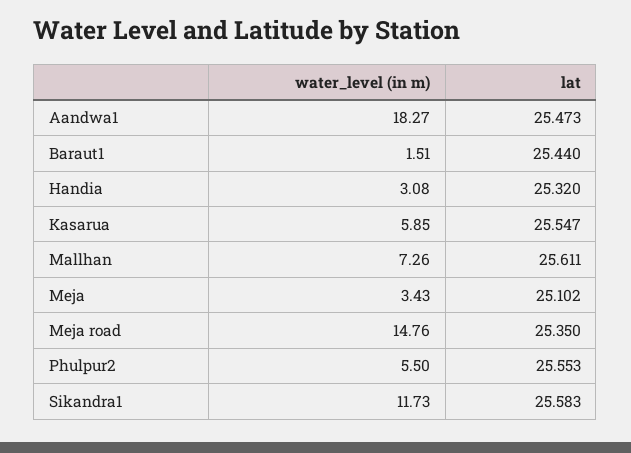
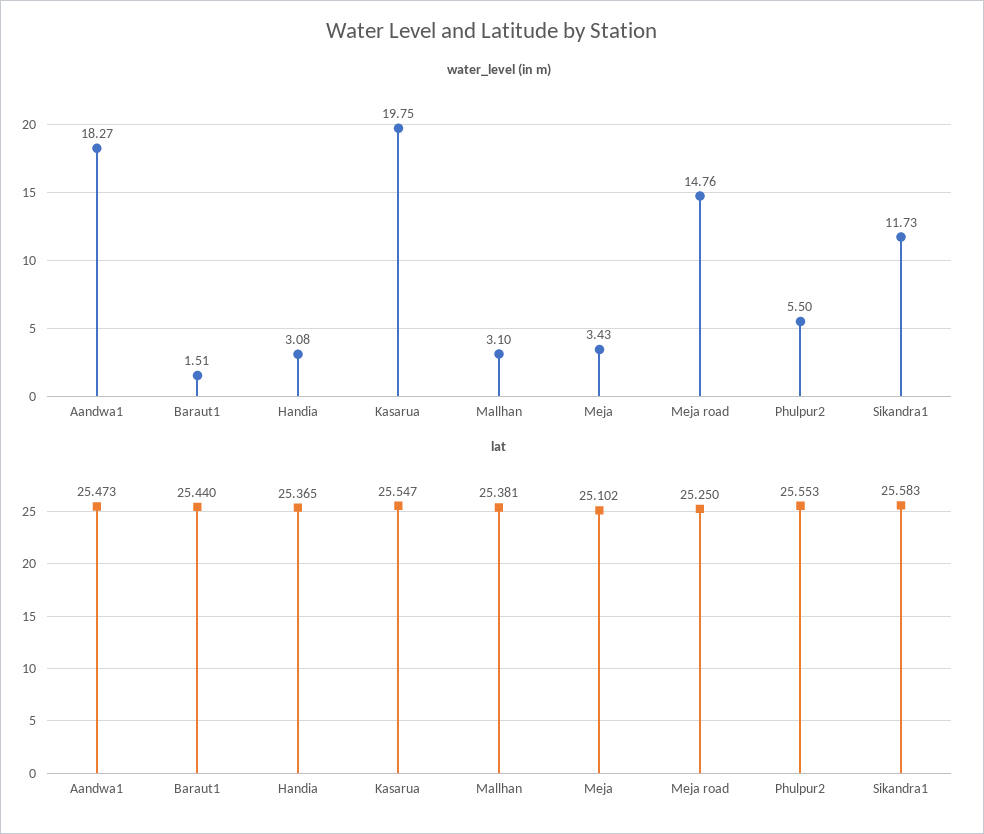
  {
    "water_level (in m)": {
      "Aandwa1": 18.27,
      "Baraut1": 1.51,
      "Handia": 3.08,
-     "Kasarua": 5.85,
+     "Kasarua": 19.75,
-     "Mallhan": 7.26,
+     "Mallhan": 3.1,
      "Meja": 3.43,
      "Meja road": 14.76,
      "Phulpur2": 5.5,
      "Sikandra1": 11.73
    },
    "lat": {
      "Aandwa1": 25.473,
      "Baraut1": 25.44,
-     "Handia": 25.32,
+     "Handia": 25.365,
      "Kasarua": 25.547,
-     "Mallhan": 25.611,
+     "Mallhan": 25.381,
      "Meja": 25.102,
-     "Meja road": 25.35,
+     "Meja road": 25.25,
      "Phulpur2": 25.553,
      "Sikandra1": 25.583
    }
  }

